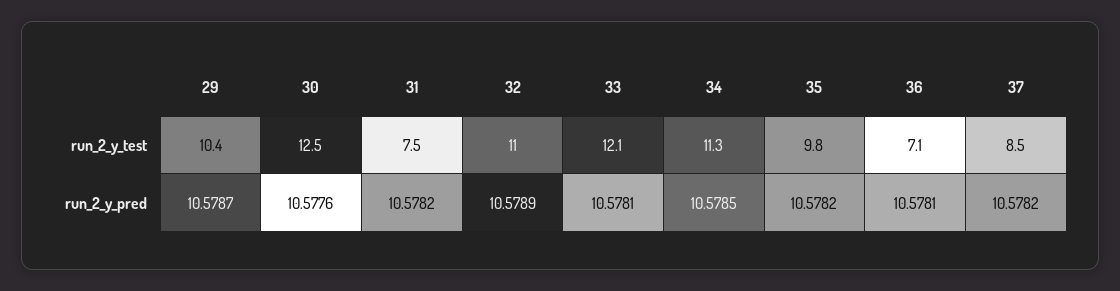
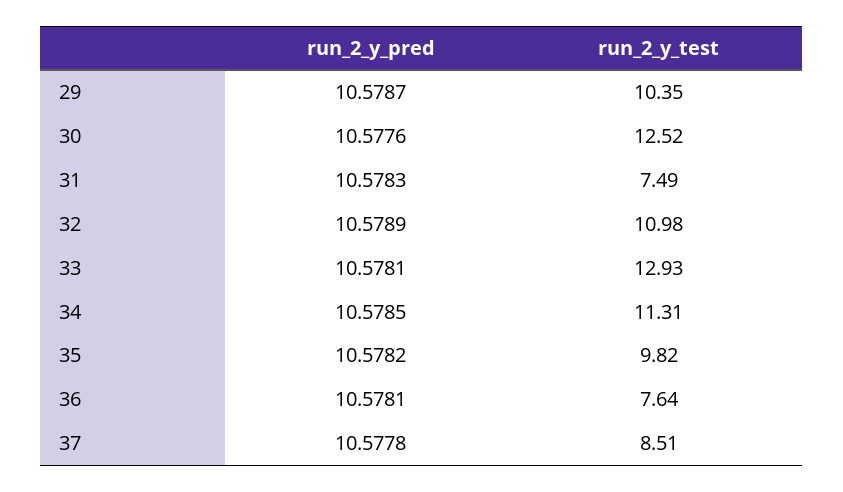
  {
    "29": {
      "run_2_y_test": 10.35,
      "run_2_y_pred": 10.5787
    },
    "30": {
      "run_2_y_test": 12.52,
      "run_2_y_pred": 10.5776
    },
    "31": {
      "run_2_y_test": 7.49,
-     "run_2_y_pred": 10.5782
+     "run_2_y_pred": 10.5783
    },
    "32": {
      "run_2_y_test": 10.98,
      "run_2_y_pred": 10.5789
    },
    "33": {
-     "run_2_y_test": 12.1,
+     "run_2_y_test": 12.93,
      "run_2_y_pred": 10.5781
    },
    "34": {
      "run_2_y_test": 11.31,
      "run_2_y_pred": 10.5785
    },
    "35": {
      "run_2_y_test": 9.82,
      "run_2_y_pred": 10.5782
    },
    "36": {
-     "run_2_y_test": 7.1,
+     "run_2_y_test": 7.64,
      "run_2_y_pred": 10.5781
    },
    "37": {
      "run_2_y_test": 8.51,
-     "run_2_y_pred": 10.5782
+     "run_2_y_pred": 10.5778
    }
  }

